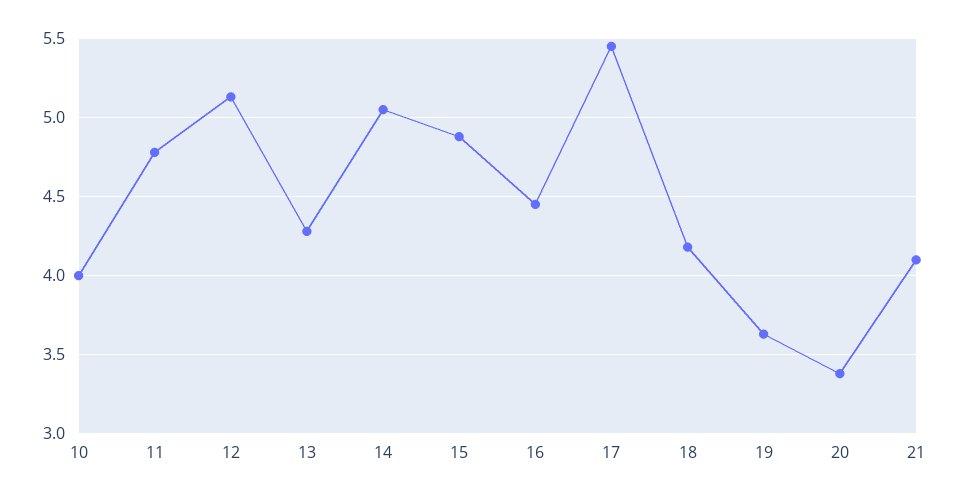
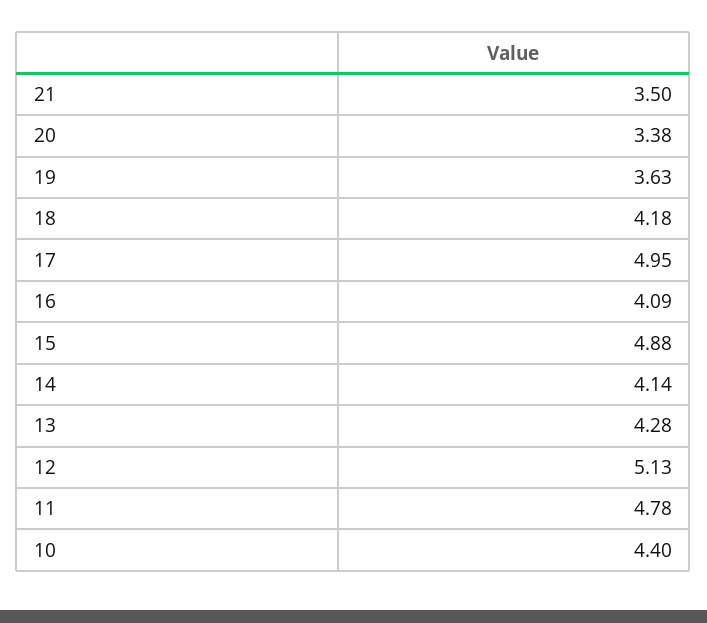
  {
-   "10": 4,
+   "10": 4.4,
    "11": 4.78,
    "12": 5.13,
    "13": 4.28,
-   "14": 5.05,
+   "14": 4.14,
    "15": 4.88,
-   "16": 4.45,
+   "16": 4.09,
-   "17": 5.45,
+   "17": 4.95,
    "18": 4.18,
    "19": 3.63,
    "20": 3.38,
-   "21": 4.1
+   "21": 3.5
  }

